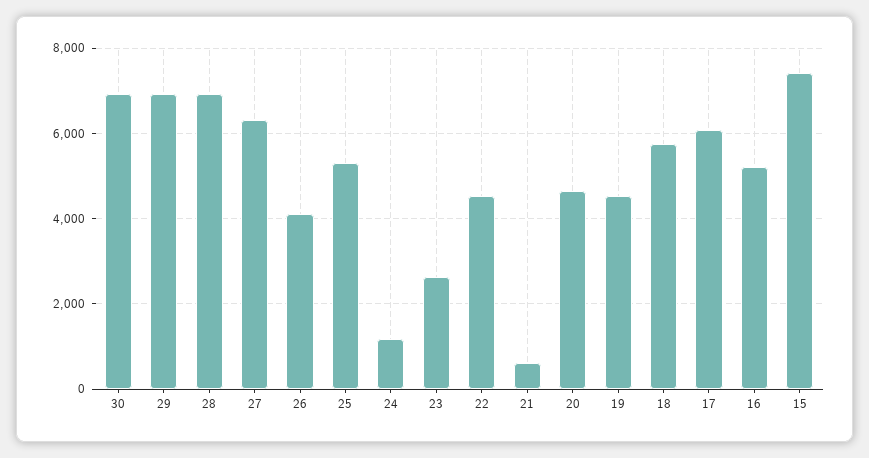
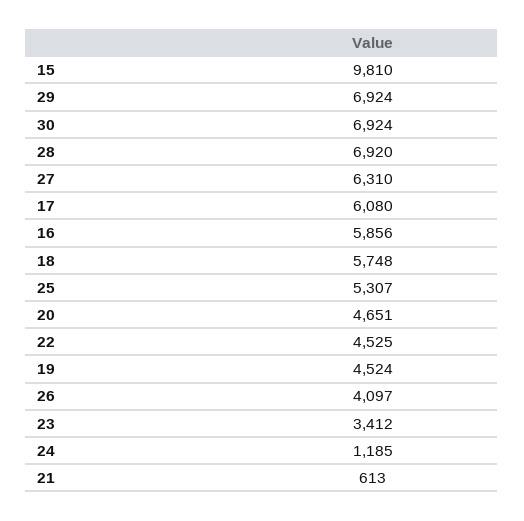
  {
    "30": 6924,
    "29": 6924,
    "28": 6920,
    "27": 6310,
    "26": 4097,
    "25": 5307,
    "24": 1185,
-   "23": 2600,
+   "23": 3412,
    "22": 4525,
    "21": 613,
    "20": 4651,
    "19": 4524,
    "18": 5748,
    "17": 6080,
-   "16": 5200,
+   "16": 5856,
-   "15": 7400
+   "15": 9810
  }

